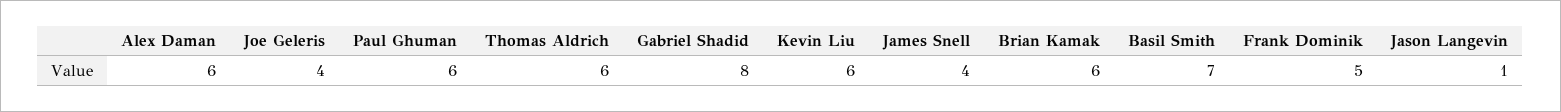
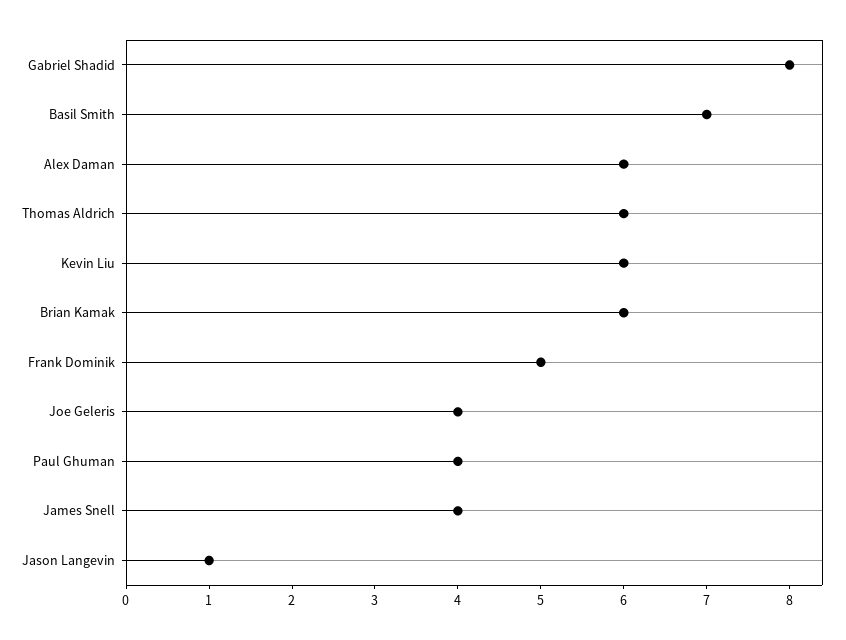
  {
    "Alex Daman": 6,
    "Joe Geleris": 4,
-   "Paul Ghuman": 6,
+   "Paul Ghuman": 4,
    "Thomas Aldrich": 6,
    "Gabriel Shadid": 8,
    "Kevin Liu": 6,
    "James Snell": 4,
    "Brian Kamak": 6,
    "Basil Smith": 7,
    "Frank Dominik": 5,
    "Jason Langevin": 1
  }

